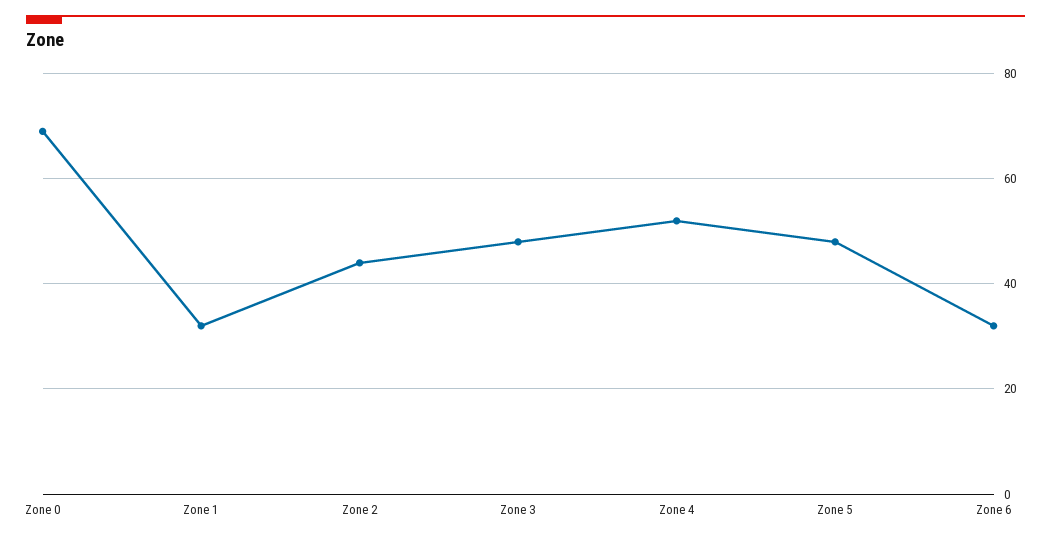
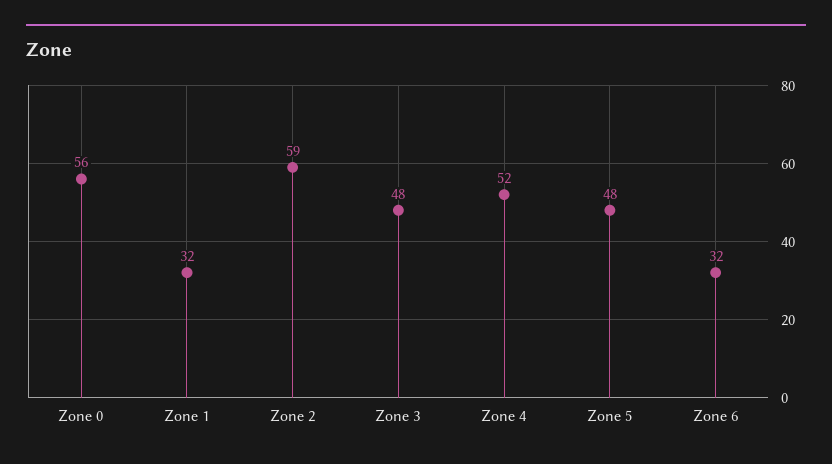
  {
-   "Zone 0": 70,
+   "Zone 0": 56,
    "Zone 1": 32,
-   "Zone 2": 45,
+   "Zone 2": 59,
    "Zone 3": 48,
    "Zone 4": 52,
    "Zone 5": 48,
    "Zone 6": 32
  }

